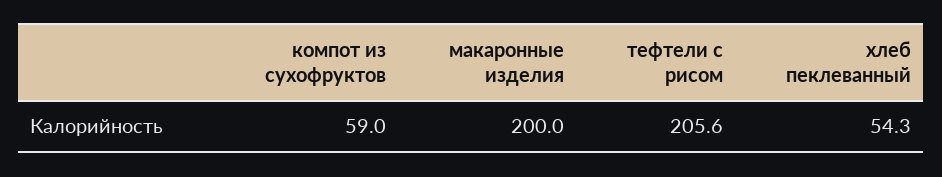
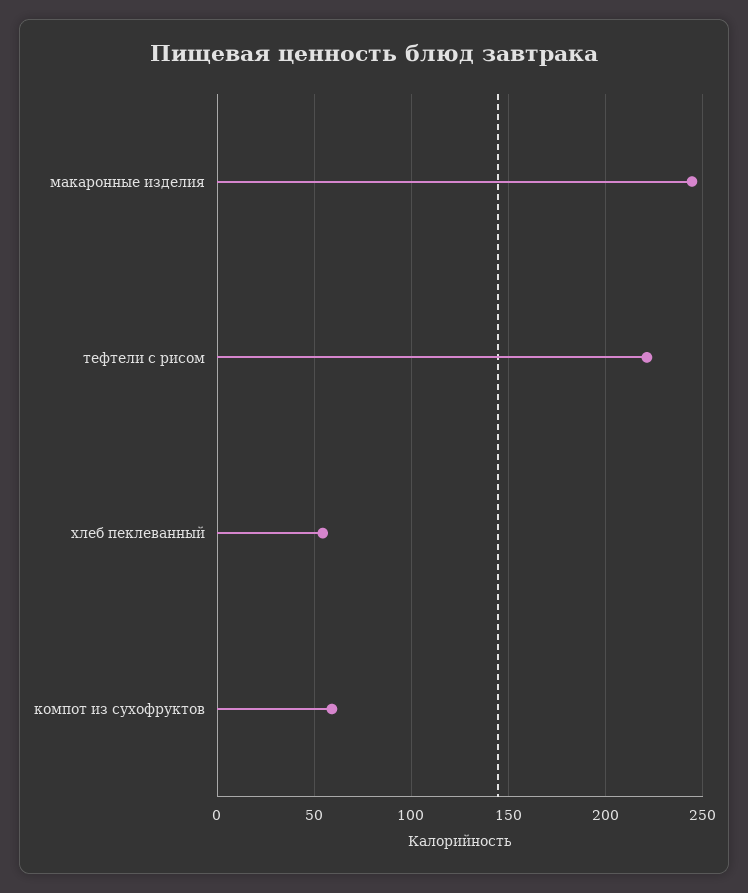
  {
    "компот из сухофруктов": 59,
-   "макаронные изделия": 200,
+   "макаронные изделия": 245,
-   "тефтели с рисом": 205.6,
+   "тефтели с рисом": 220,
    "хлеб пеклеванный": 54.3
  }

